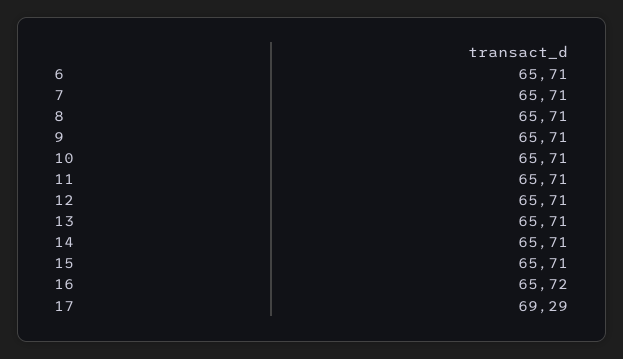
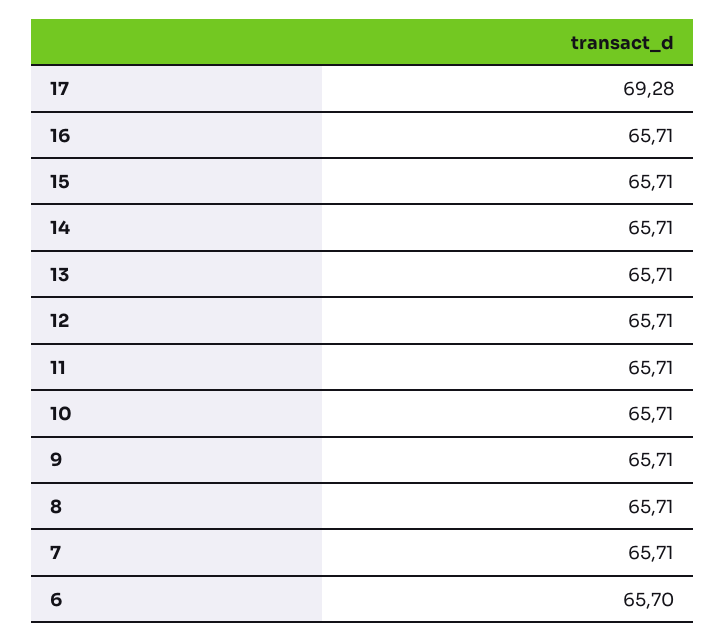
  {
-   "6": 65.71,
+   "6": 65.7,
    "7": 65.71,
    "8": 65.71,
    "9": 65.71,
    "10": 65.71,
    "11": 65.71,
    "12": 65.71,
    "13": 65.71,
    "14": 65.71,
    "15": 65.71,
-   "16": 65.72,
+   "16": 65.71,
-   "17": 69.29
+   "17": 69.28
  }

